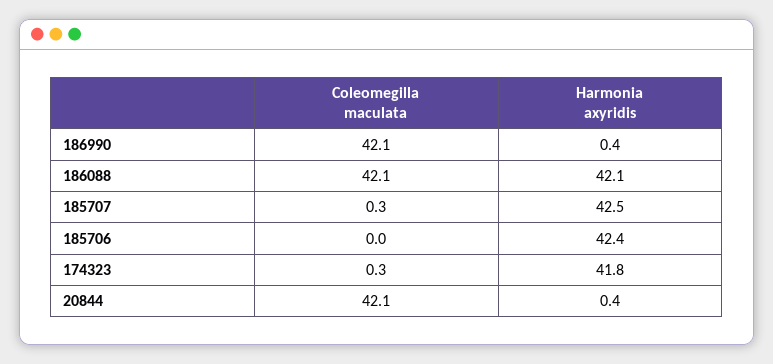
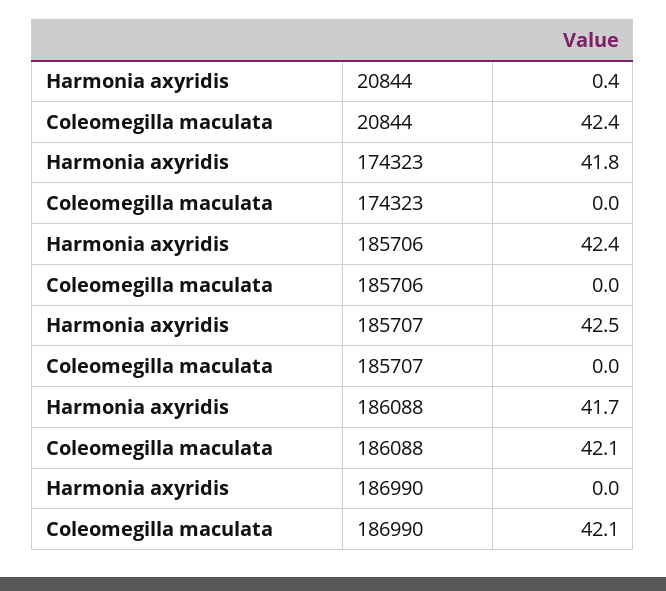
  {
    "Coleomegilla maculata": {
      "186990": 42.1,
      "186088": 42.1,
-     "185707": 0.3,
+     "185707": 0,
      "185706": 0,
-     "174323": 0.3,
+     "174323": 0,
-     "20844": 42.1
+     "20844": 42.4
    },
    "Harmonia axyridis": {
-     "186990": 0.4,
+     "186990": 0,
-     "186088": 42.1,
+     "186088": 41.7,
      "185707": 42.5,
      "185706": 42.4,
      "174323": 41.8,
      "20844": 0.4
    }
  }

